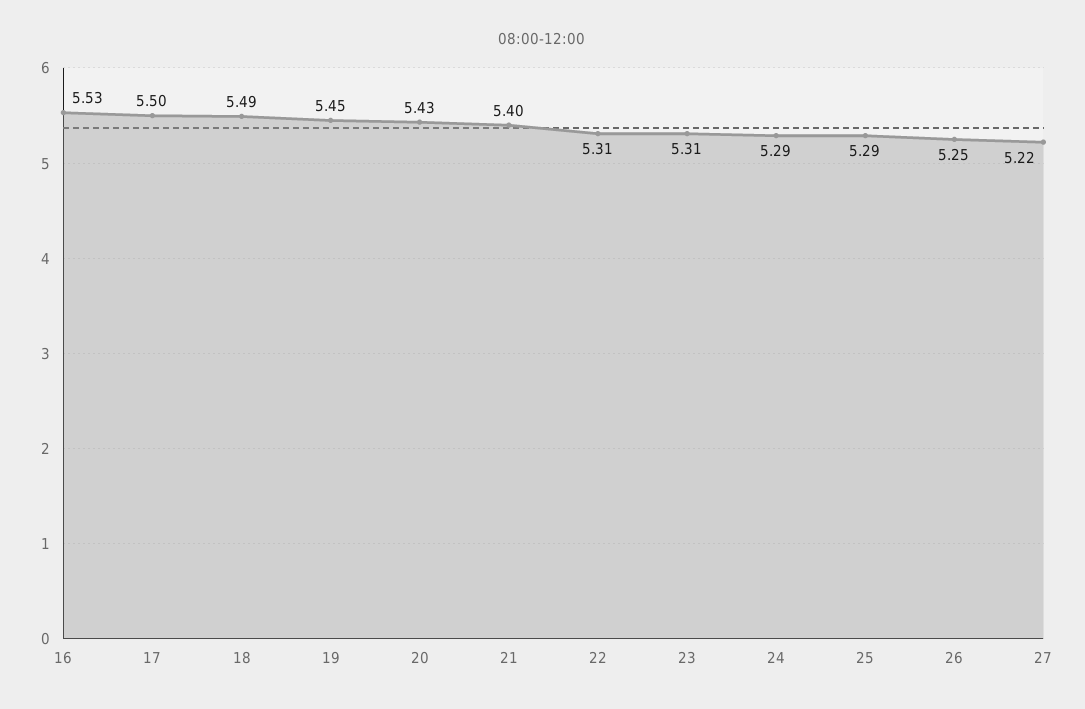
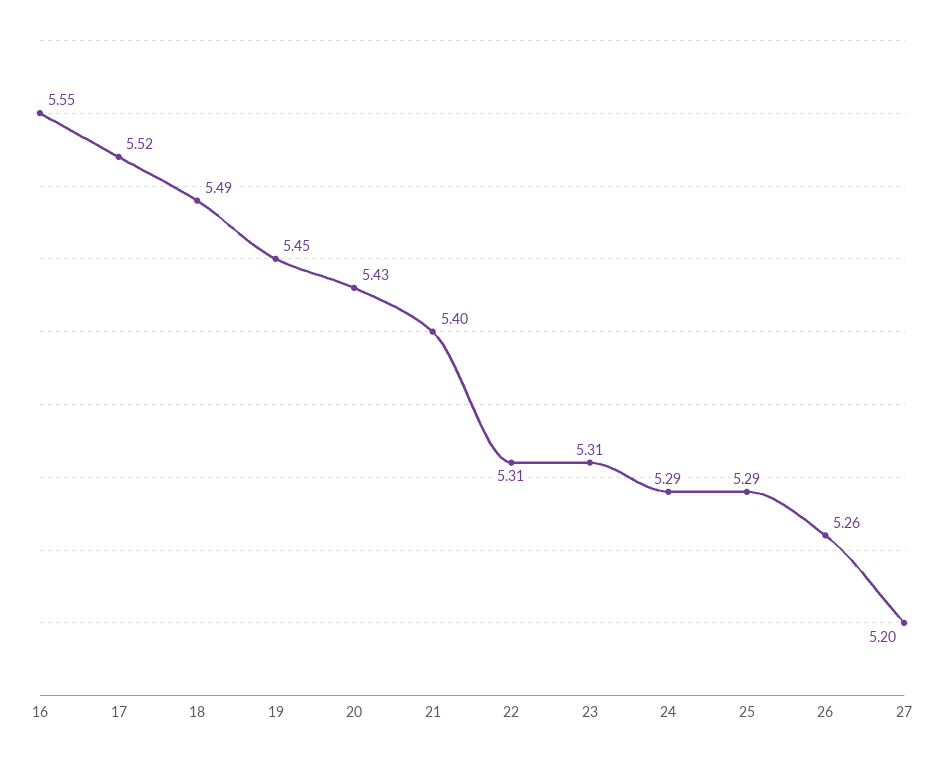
  {
-   "16": 5.53,
+   "16": 5.55,
-   "17": 5.5,
+   "17": 5.52,
    "18": 5.49,
    "19": 5.45,
    "20": 5.43,
    "21": 5.4,
    "22": 5.31,
    "23": 5.31,
    "24": 5.29,
    "25": 5.29,
-   "26": 5.25,
+   "26": 5.26,
-   "27": 5.22
+   "27": 5.2
  }

